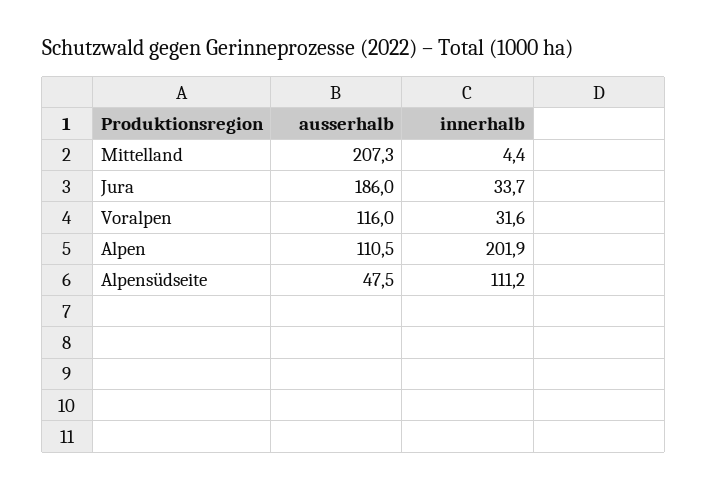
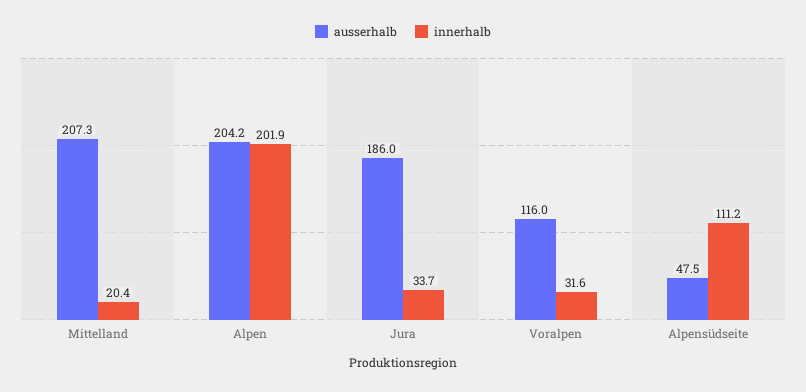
  {
    "ausserhalb": {
      "Mittelland": 207.3,
      "Jura": 186,
      "Voralpen": 116,
-     "Alpen": 110.5,
+     "Alpen": 204.2,
      "Alpensüdseite": 47.5
    },
    "innerhalb": {
-     "Mittelland": 4.4,
+     "Mittelland": 20.4,
      "Jura": 33.7,
      "Voralpen": 31.6,
      "Alpen": 201.9,
      "Alpensüdseite": 111.2
    }
  }

